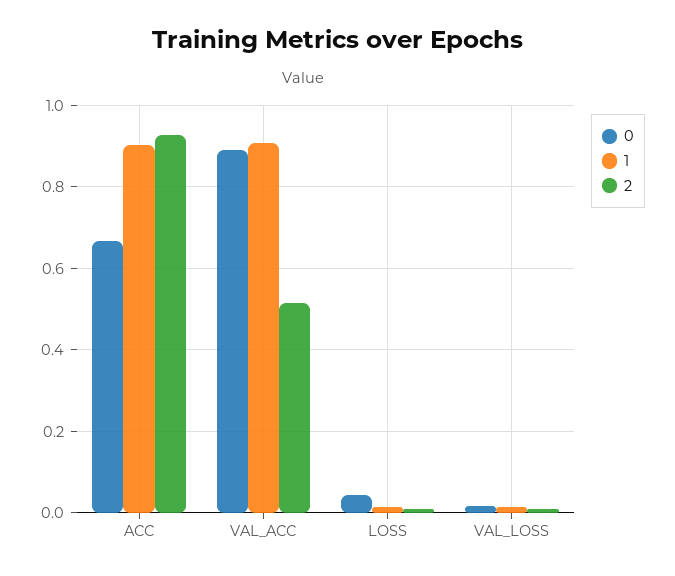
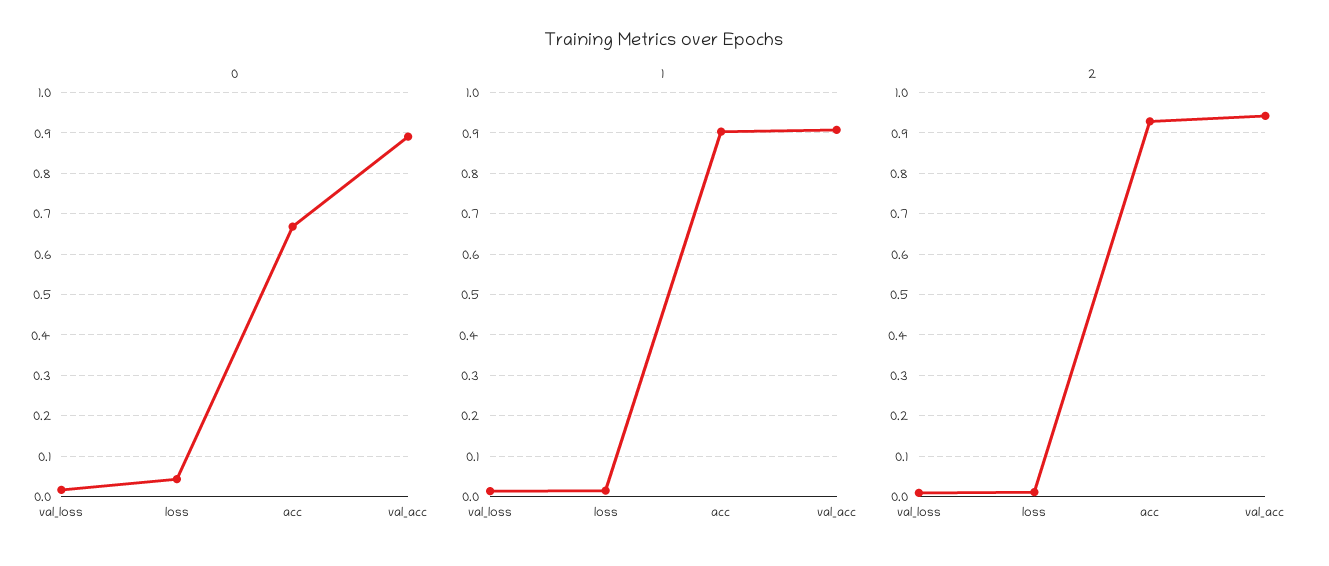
  {
    "0": {
      "ACC": 0.66,
      "VAL_ACC": 0.9,
      "LOSS": 0.04,
      "VAL_LOSS": 0.02
    },
    "1": {
      "ACC": 0.9,
      "VAL_ACC": 0.9,
      "LOSS": 0.02,
      "VAL_LOSS": 0.02
    },
    "2": {
      "ACC": 0.92,
-     "VAL_ACC": 0.52,
+     "VAL_ACC": 0.94,
      "LOSS": 0.02,
      "VAL_LOSS": 0
    }
  }

